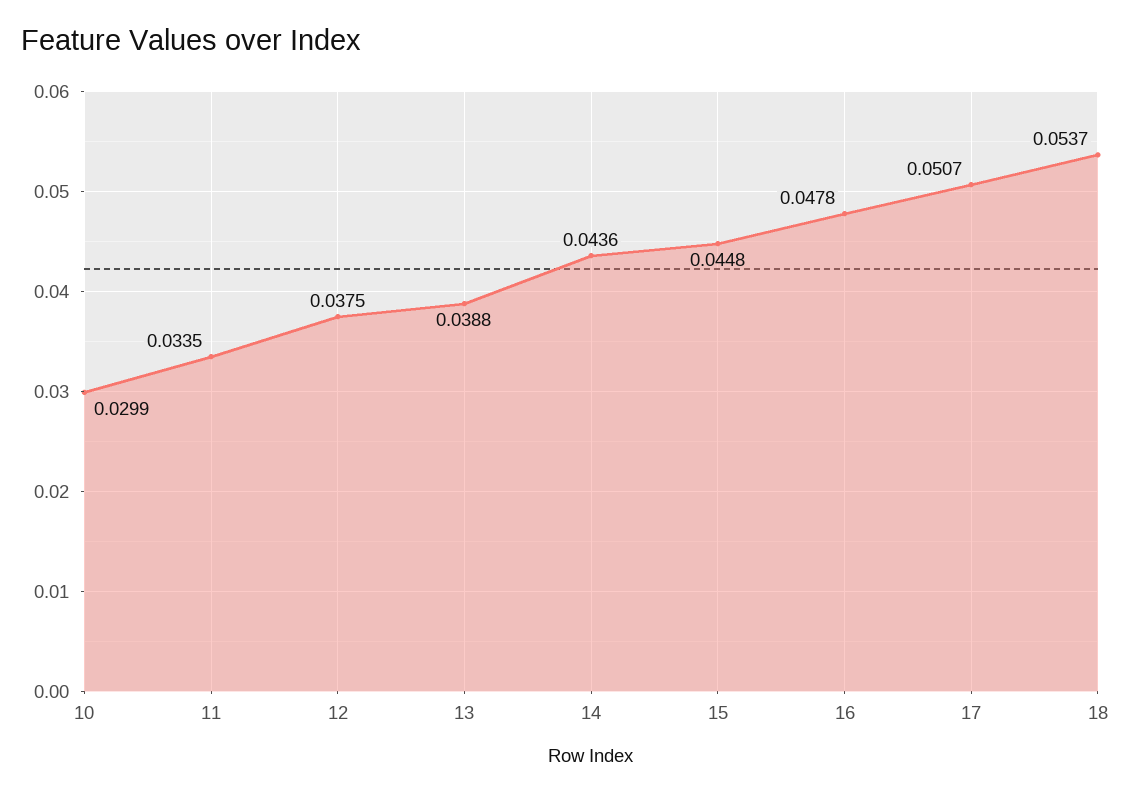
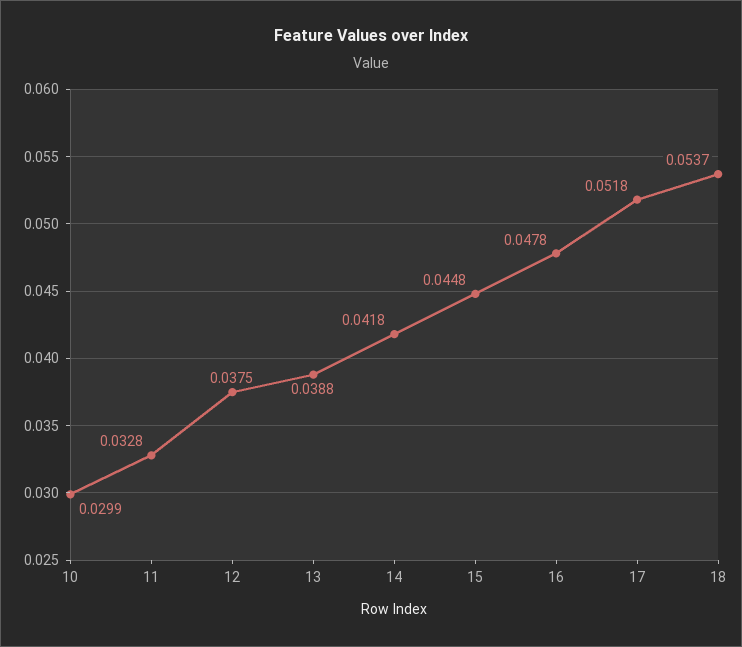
  {
    "10": 0.0299,
-   "11": 0.0335,
+   "11": 0.0328,
    "12": 0.0375,
    "13": 0.0388,
-   "14": 0.0436,
+   "14": 0.0418,
    "15": 0.0448,
    "16": 0.0478,
-   "17": 0.0507,
+   "17": 0.0518,
    "18": 0.0537
  }

